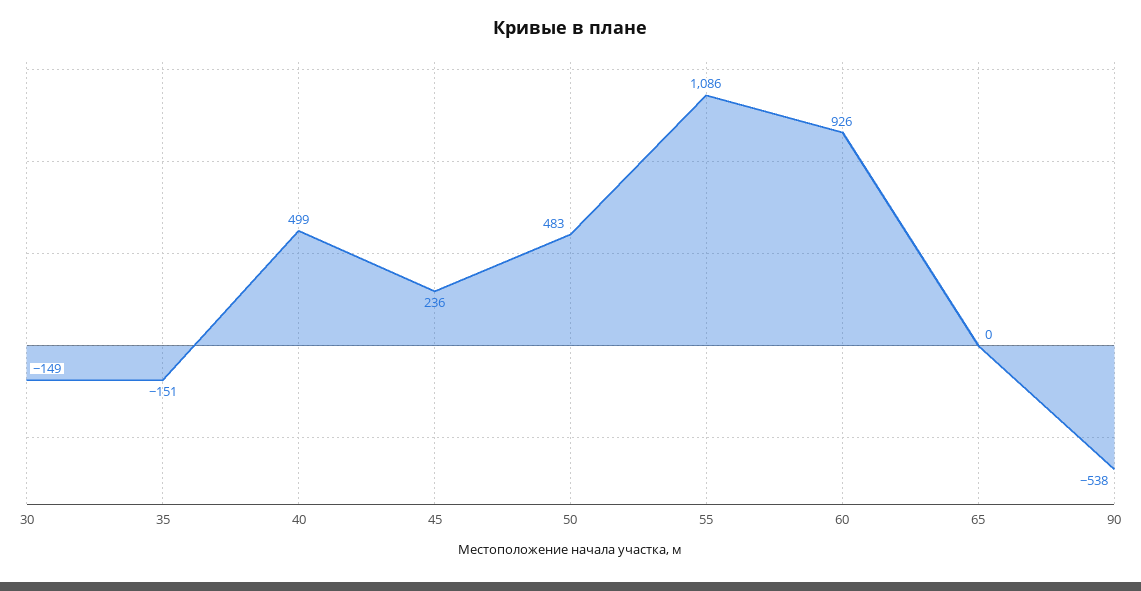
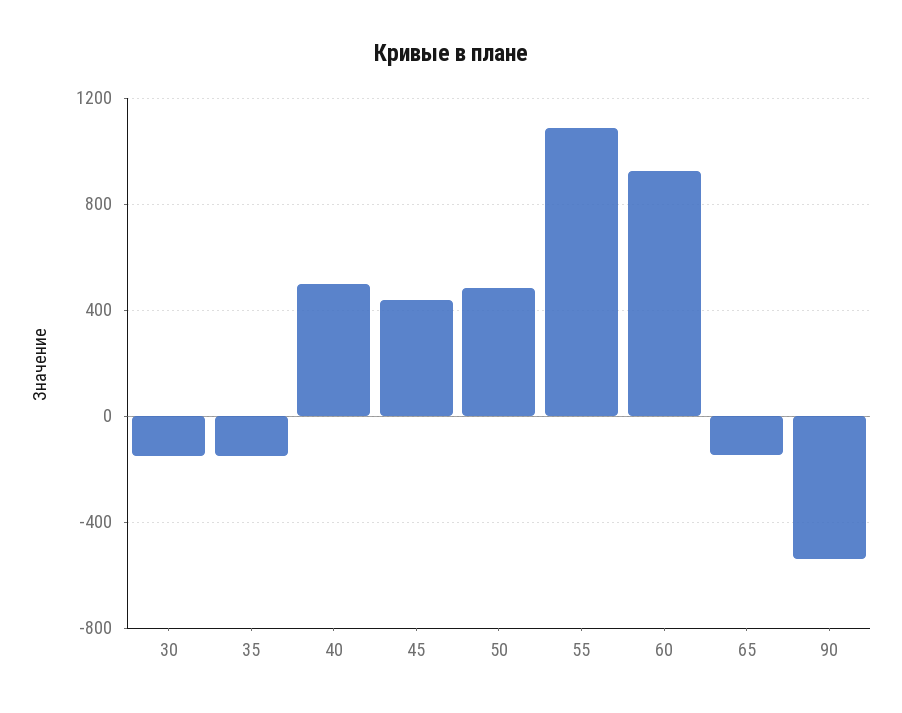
  {
    "30": -149,
    "35": -151,
    "40": 499,
-   "45": 236,
+   "45": 450,
    "50": 483,
    "55": 1086,
    "60": 926,
-   "65": 0,
+   "65": -150,
    "90": -538
  }

